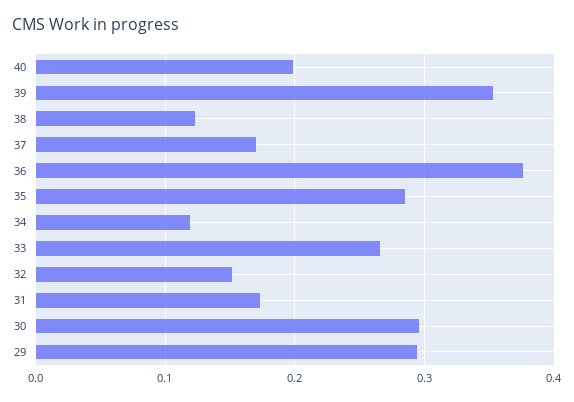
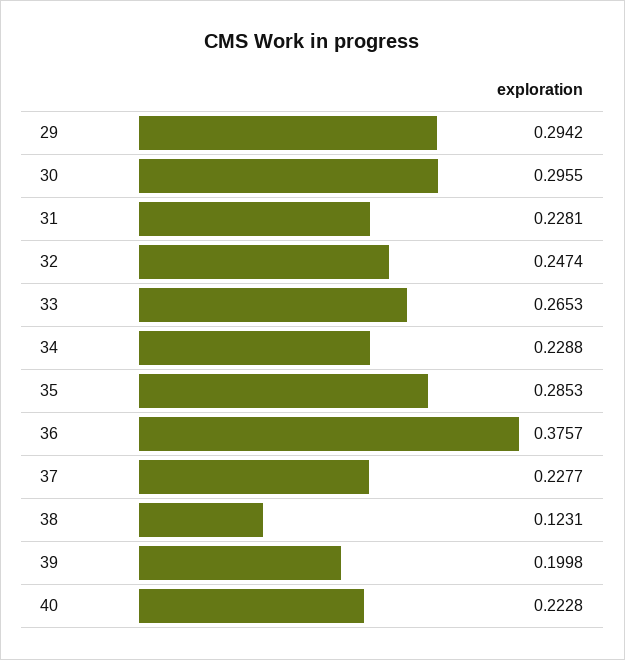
  {
-   "40": 0.2,
+   "40": 0.2228,
-   "39": 0.35,
+   "39": 0.1998,
    "38": 0.1231,
-   "37": 0.17,
+   "37": 0.2277,
    "36": 0.3757,
    "35": 0.2853,
-   "34": 0.12,
+   "34": 0.2288,
    "33": 0.2653,
-   "32": 0.15,
+   "32": 0.2474,
-   "31": 0.17,
+   "31": 0.2281,
    "30": 0.2955,
    "29": 0.2942
  }

